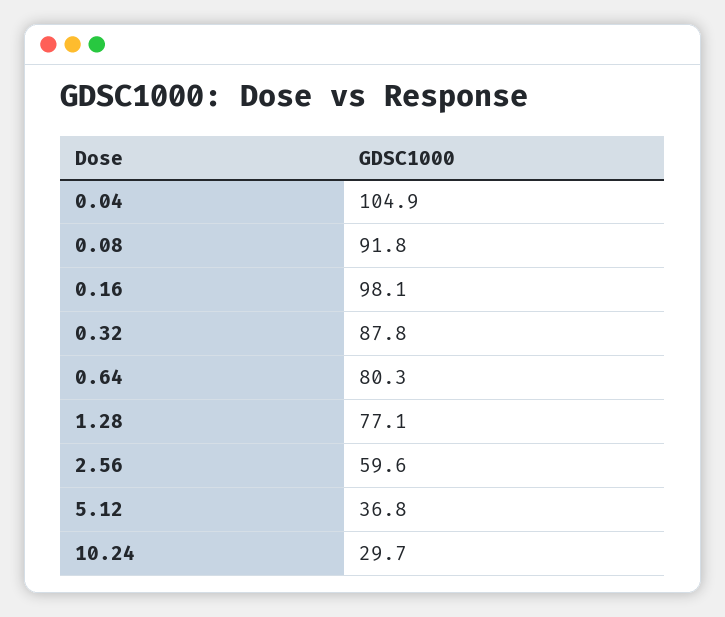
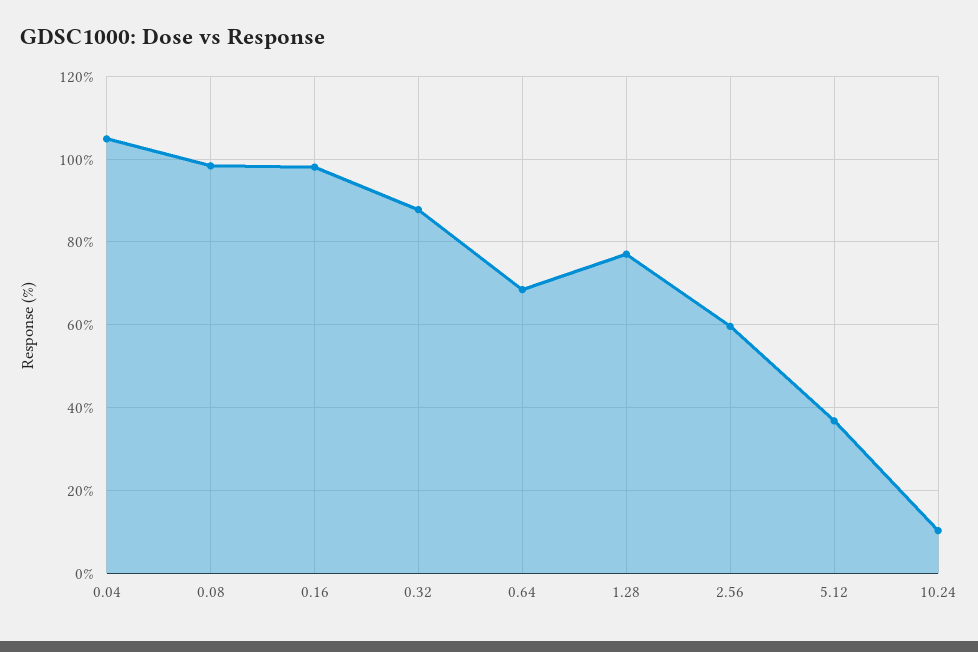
  {
    "0.04": 104.9,
-   "0.08": 91.8,
+   "0.08": 98,
    "0.16": 98.1,
    "0.32": 87.8,
-   "0.64": 80.3,
+   "0.64": 68,
    "1.28": 77.1,
    "2.56": 59.6,
    "5.12": 36.8,
-   "10.24": 29.7
+   "10.24": 10
  }

